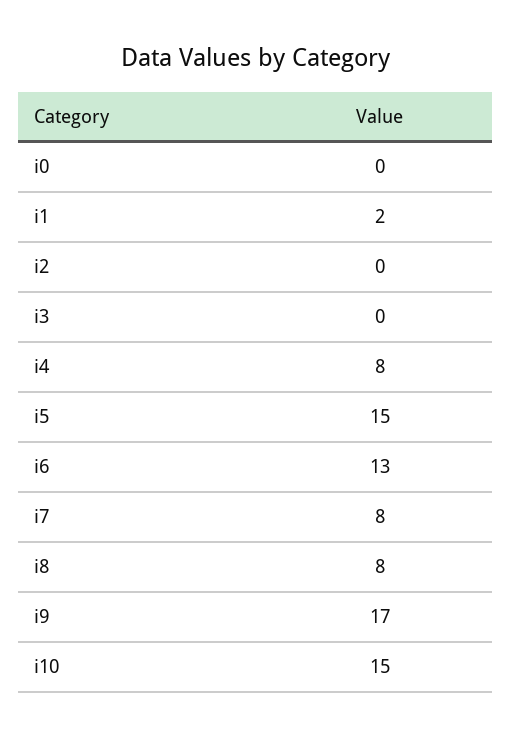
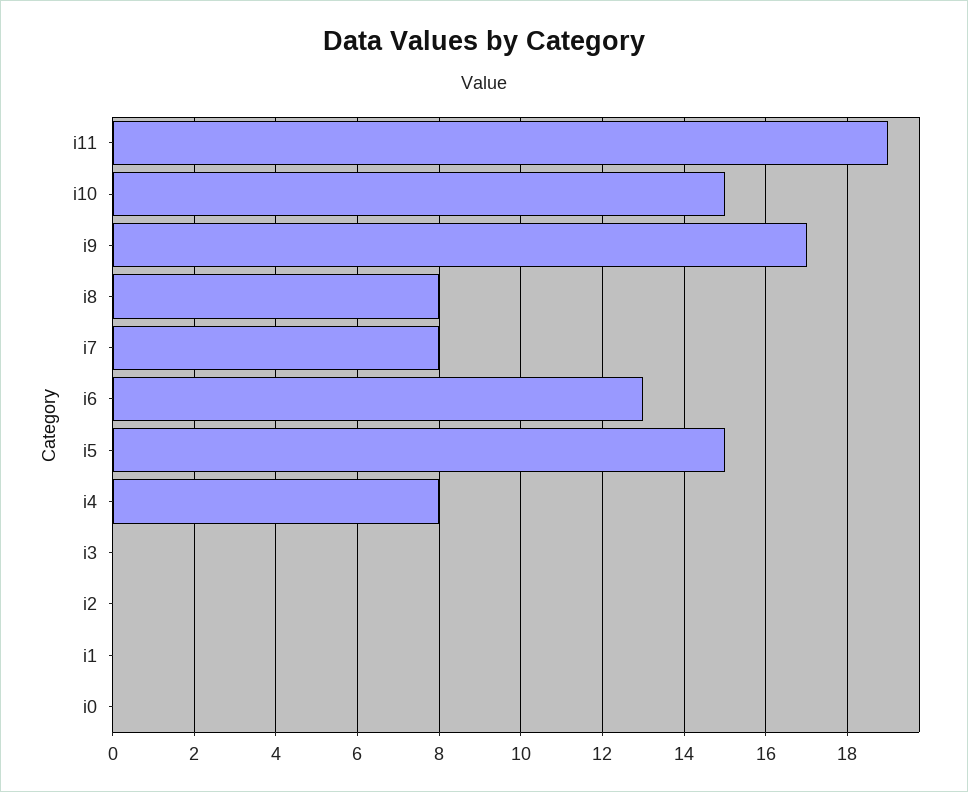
  {
    "i0": 0,
-   "i1": 2,
+   "i1": 0,
    "i2": 0,
    "i3": 0,
    "i4": 8,
    "i5": 15,
    "i6": 13,
    "i7": 8,
    "i8": 8,
    "i9": 17,
-   "i10": 15
+   "i10": 15,
+   "i11": 19
  }

